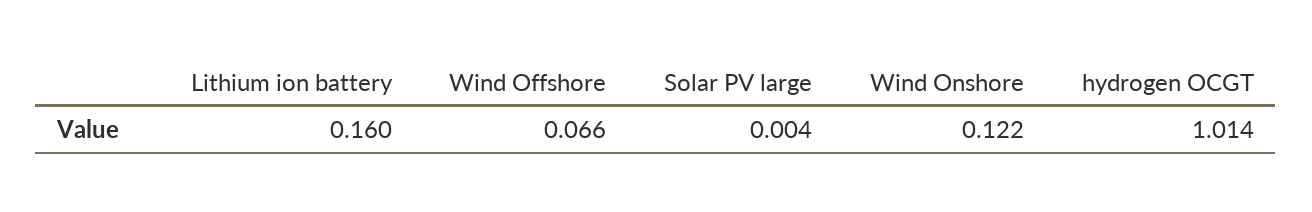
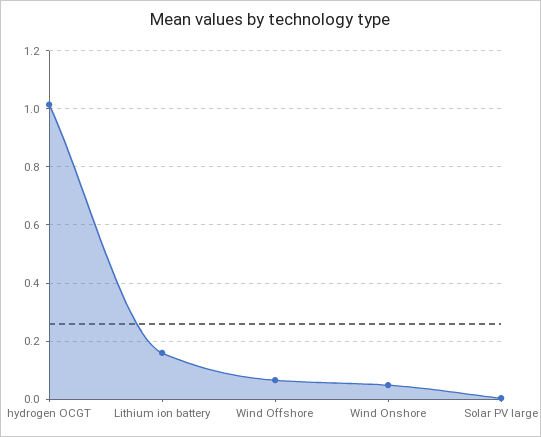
  {
    "Lithium ion battery": 0.16,
    "Wind Offshore": 0.066,
    "Solar PV large": 0.004,
-   "Wind Onshore": 0.122,
+   "Wind Onshore": 0.05,
    "hydrogen OCGT": 1.014
  }

